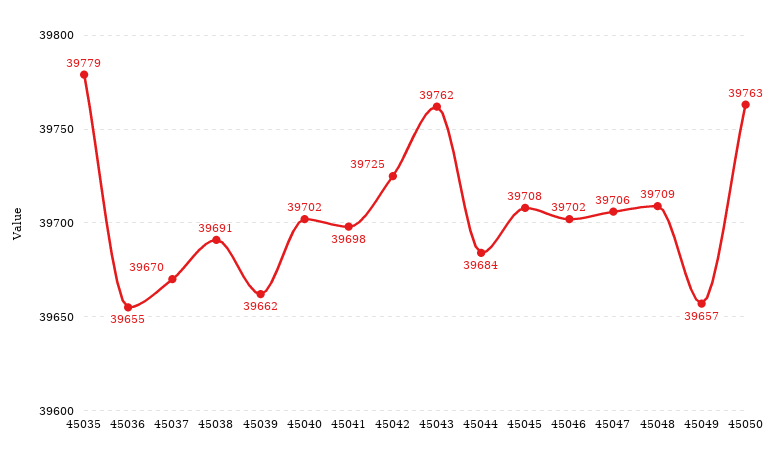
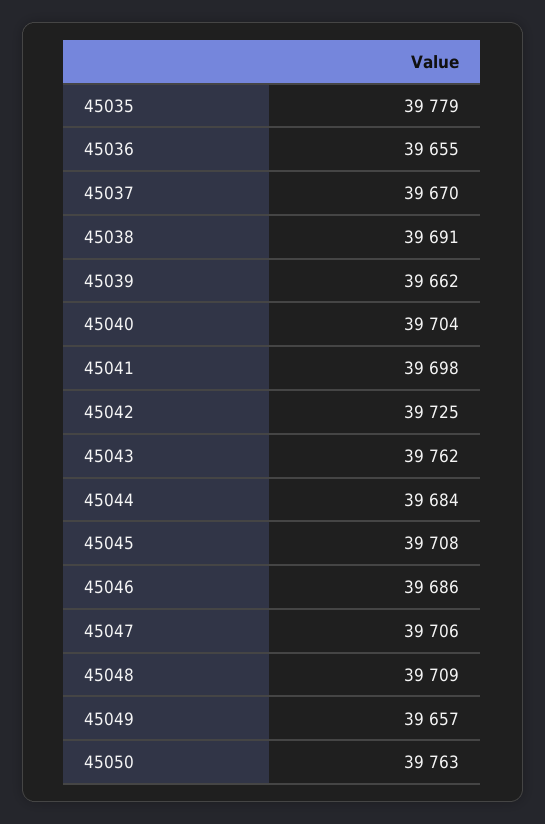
  {
    "45035": 39779,
    "45036": 39655,
    "45037": 39670,
    "45038": 39691,
    "45039": 39662,
-   "45040": 39702,
+   "45040": 39704,
    "45041": 39698,
    "45042": 39725,
    "45043": 39762,
    "45044": 39684,
    "45045": 39708,
-   "45046": 39702,
+   "45046": 39686,
    "45047": 39706,
    "45048": 39709,
    "45049": 39657,
    "45050": 39763
  }

